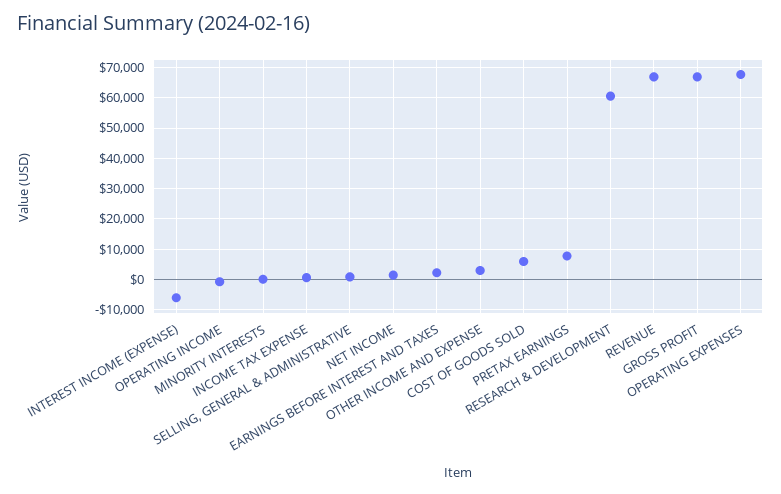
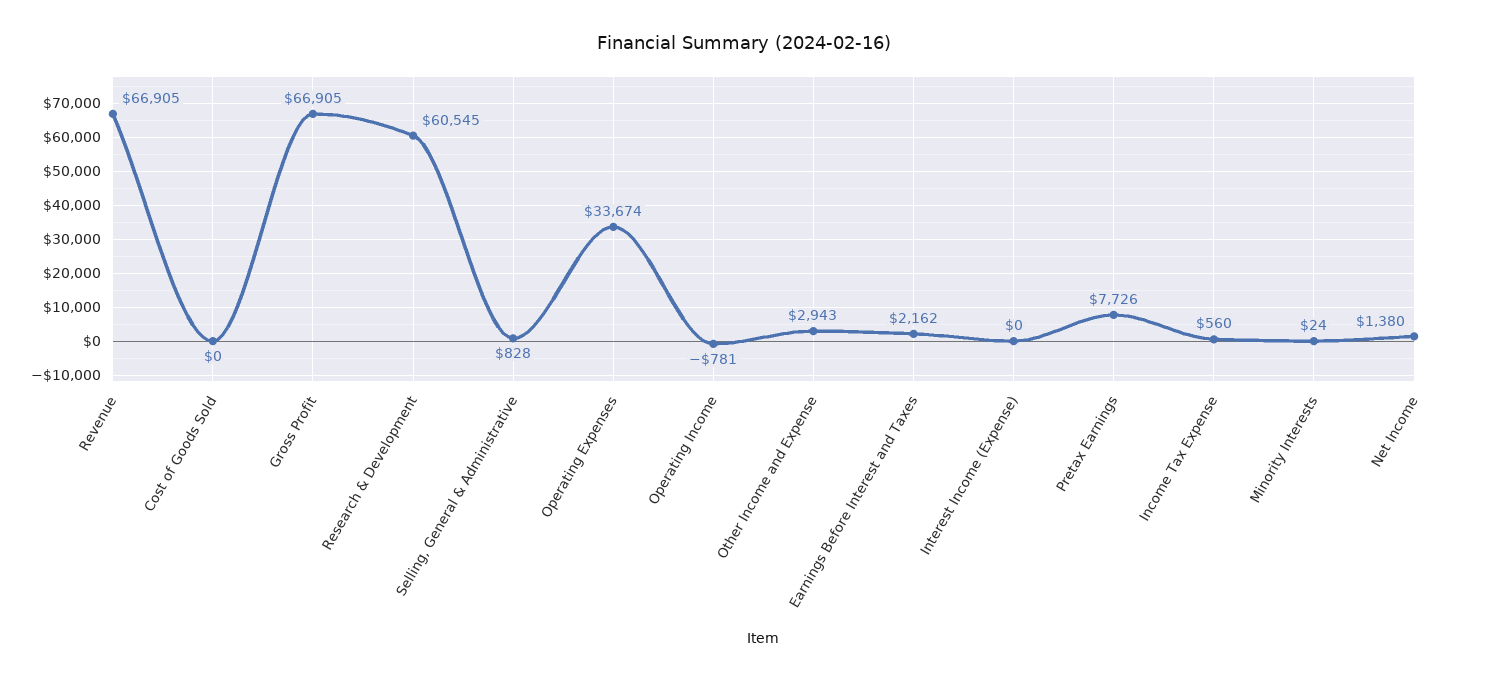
  {
-   "INTEREST INCOME (EXPENSE)": -6000,
+   "INTEREST INCOME (EXPENSE)": 0,
    "OPERATING INCOME": -781,
    "MINORITY INTERESTS": 24,
    "INCOME TAX EXPENSE": 560,
    "SELLING, GENERAL & ADMINISTRATIVE": 828,
    "NET INCOME": 1380,
    "EARNINGS BEFORE INTEREST AND TAXES": 2162,
    "OTHER INCOME AND EXPENSE": 2943,
-   "COST OF GOODS SOLD": 6000,
+   "COST OF GOODS SOLD": 0,
    "PRETAX EARNINGS": 7726,
    "RESEARCH & DEVELOPMENT": 60545,
    "REVENUE": 66905,
    "GROSS PROFIT": 66905,
-   "OPERATING EXPENSES": 68000
+   "OPERATING EXPENSES": 33674
  }

